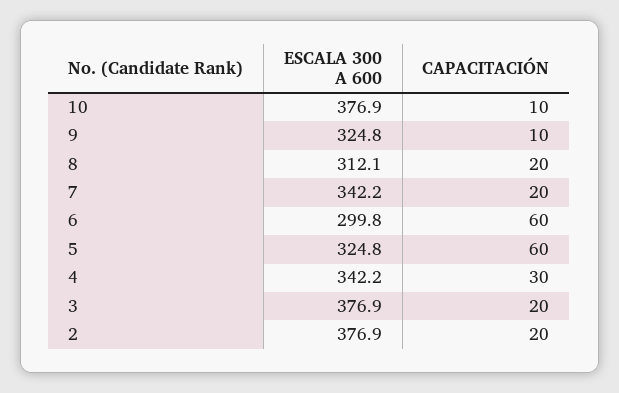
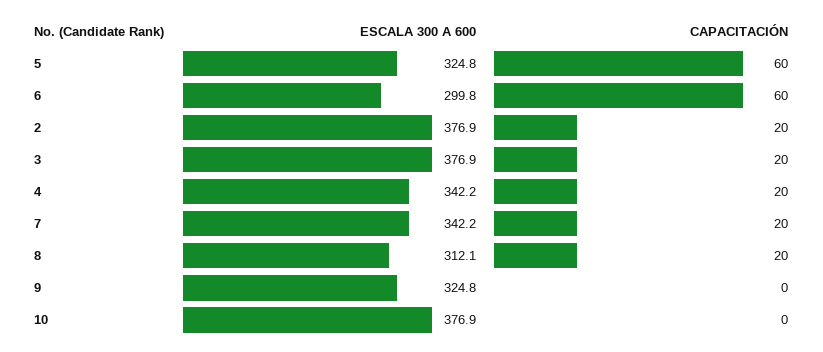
  {
    "ESCALA 300 A 600": {
      "10": 376.9,
      "9": 324.8,
      "8": 312.1,
      "7": 342.2,
      "6": 299.8,
      "5": 324.8,
      "4": 342.2,
      "3": 376.9,
      "2": 376.9
    },
    "CAPACITACIÓN": {
-     "10": 10,
+     "10": 0,
-     "9": 10,
+     "9": 0,
      "8": 20,
      "7": 20,
      "6": 60,
      "5": 60,
-     "4": 30,
+     "4": 20,
      "3": 20,
      "2": 20
    }
  }

